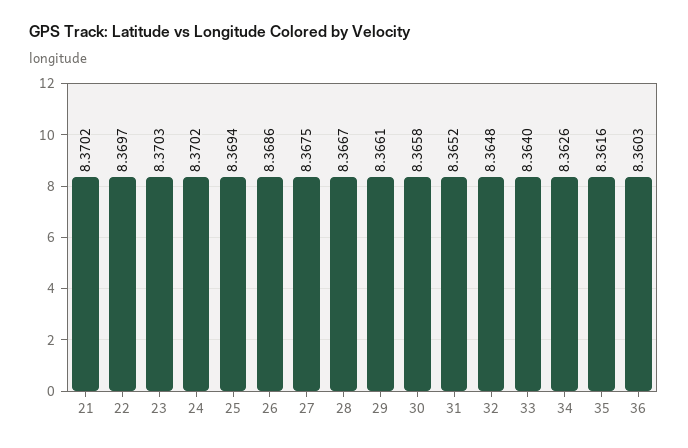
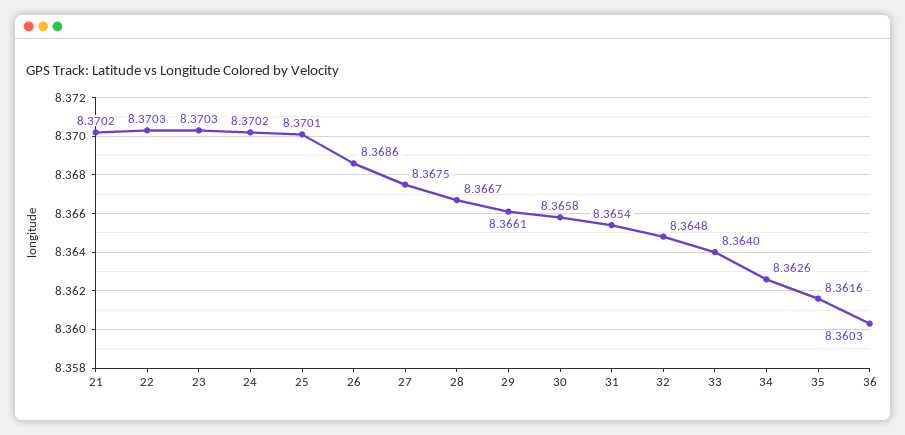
  {
    "21": 8.3702,
-   "22": 8.3697,
+   "22": 8.3703,
    "23": 8.3703,
    "24": 8.3702,
-   "25": 8.3694,
+   "25": 8.3701,
    "26": 8.3686,
    "27": 8.3675,
    "28": 8.3667,
    "29": 8.3661,
    "30": 8.3658,
-   "31": 8.3652,
+   "31": 8.3654,
    "32": 8.3648,
    "33": 8.364,
    "34": 8.3626,
    "35": 8.3616,
    "36": 8.3603
  }

